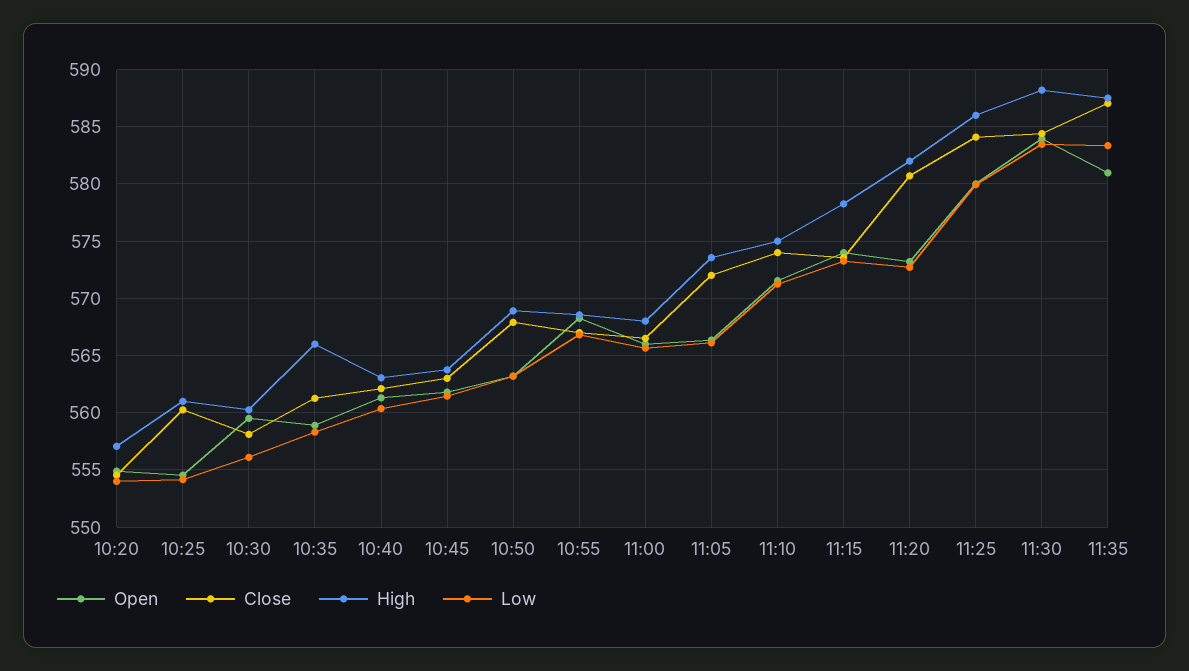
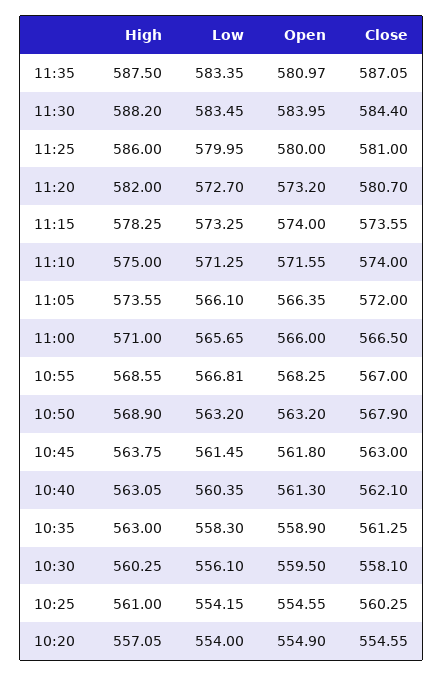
  {
    "Open": {
      "10:20": 554.9,
      "10:25": 554.55,
      "10:30": 559.5,
      "10:35": 558.9,
      "10:40": 561.3,
      "10:45": 561.8,
      "10:50": 563.2,
      "10:55": 568.25,
      "11:00": 566,
      "11:05": 566.35,
      "11:10": 571.55,
      "11:15": 574,
      "11:20": 573.2,
      "11:25": 580,
      "11:30": 583.95,
      "11:35": 580.97
    },
    "Close": {
      "10:20": 554.55,
      "10:25": 560.25,
      "10:30": 558.1,
      "10:35": 561.25,
      "10:40": 562.1,
      "10:45": 563,
      "10:50": 567.9,
      "10:55": 567,
      "11:00": 566.5,
      "11:05": 572,
      "11:10": 574,
      "11:15": 573.55,
      "11:20": 580.7,
-     "11:25": 584,
+     "11:25": 581,
      "11:30": 584.4,
      "11:35": 587.05
    },
    "High": {
      "10:20": 557.05,
      "10:25": 561,
      "10:30": 560.25,
-     "10:35": 566,
+     "10:35": 563,
      "10:40": 563.05,
      "10:45": 563.75,
      "10:50": 568.9,
      "10:55": 568.55,
-     "11:00": 568,
+     "11:00": 571,
      "11:05": 573.55,
      "11:10": 575,
      "11:15": 578.25,
      "11:20": 582,
      "11:25": 586,
      "11:30": 588.2,
      "11:35": 587.5
    },
    "Low": {
      "10:20": 554,
      "10:25": 554.15,
      "10:30": 556.1,
      "10:35": 558.3,
      "10:40": 560.35,
      "10:45": 561.45,
      "10:50": 563.2,
      "10:55": 566.81,
      "11:00": 565.65,
      "11:05": 566.1,
      "11:10": 571.25,
      "11:15": 573.25,
      "11:20": 572.7,
      "11:25": 579.95,
      "11:30": 583.45,
      "11:35": 583.35
    }
  }

